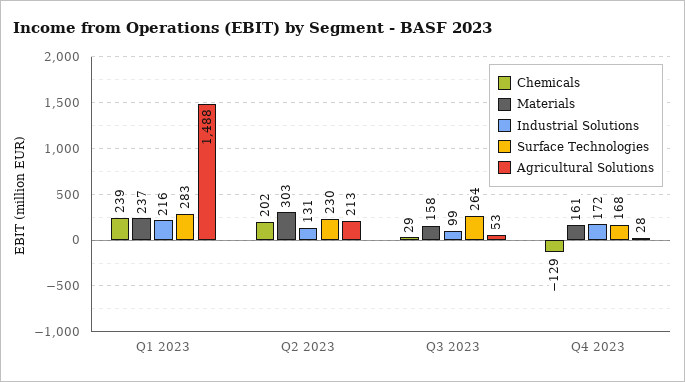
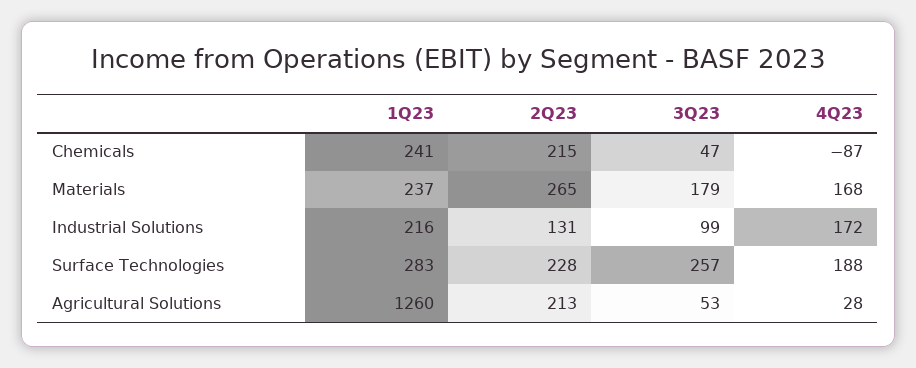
  {
    "Chemicals": {
-     "Q1 2023": 239,
+     "Q1 2023": 241,
-     "Q2 2023": 202,
+     "Q2 2023": 215,
-     "Q3 2023": 29,
+     "Q3 2023": 47,
-     "Q4 2023": -129
+     "Q4 2023": -87
    },
    "Materials": {
      "Q1 2023": 237,
-     "Q2 2023": 303,
+     "Q2 2023": 265,
-     "Q3 2023": 158,
+     "Q3 2023": 179,
-     "Q4 2023": 161
+     "Q4 2023": 168
    },
    "Industrial Solutions": {
      "Q1 2023": 216,
      "Q2 2023": 131,
      "Q3 2023": 99,
      "Q4 2023": 172
    },
    "Surface Technologies": {
      "Q1 2023": 283,
-     "Q2 2023": 230,
+     "Q2 2023": 228,
-     "Q3 2023": 264,
+     "Q3 2023": 257,
-     "Q4 2023": 168
+     "Q4 2023": 188
    },
    "Agricultural Solutions": {
-     "Q1 2023": 1488,
+     "Q1 2023": 1260,
      "Q2 2023": 213,
      "Q3 2023": 53,
      "Q4 2023": 28
    }
  }

